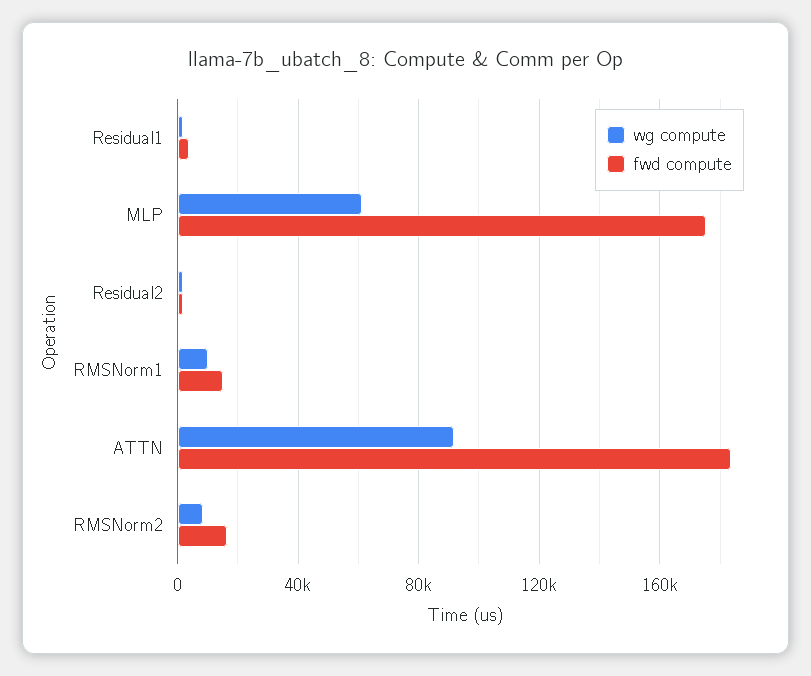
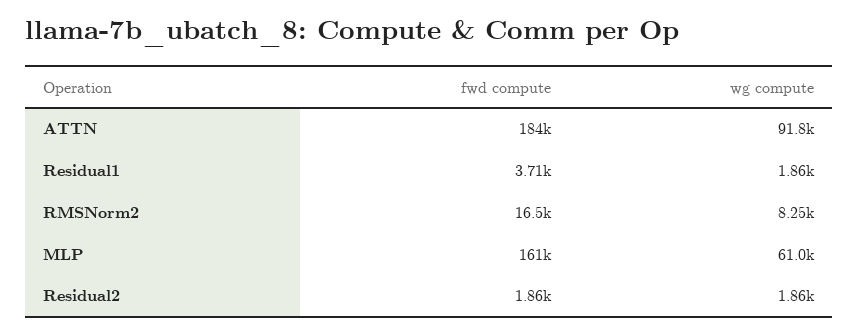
  {
    "wg compute": {
      "Residual1": 1860,
      "MLP": 61000,
      "Residual2": 1860,
-     "RMSNorm1": 10000,
      "ATTN": 91800,
      "RMSNorm2": 8250
    },
    "fwd compute": {
      "Residual1": 3710,
-     "MLP": 175000,
+     "MLP": 161000,
      "Residual2": 1860,
-     "RMSNorm1": 15000,
      "ATTN": 184000,
      "RMSNorm2": 16500
    }
  }

